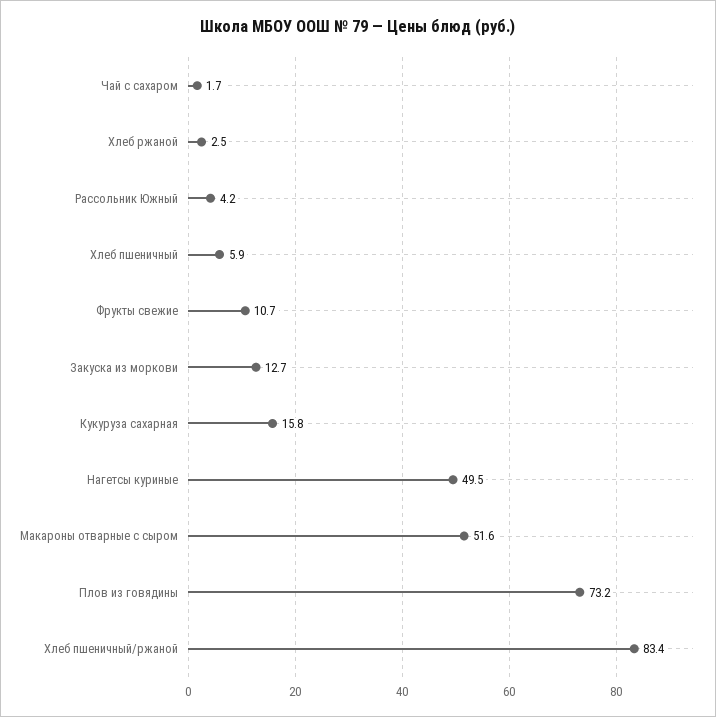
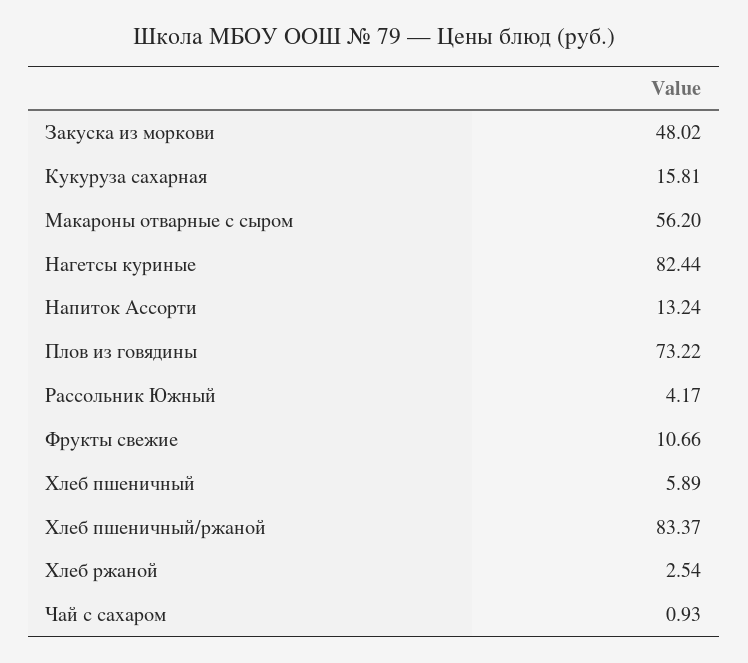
  {
-   "Чай с сахаром": 1.7,
+   "Чай с сахаром": 0.93,
    "Хлеб ржаной": 2.54,
    "Рассольник Южный": 4.17,
    "Хлеб пшеничный": 5.89,
    "Фрукты свежие": 10.66,
-   "Закуска из моркови": 12.7,
+   "Закуска из моркови": 48.02,
    "Кукуруза сахарная": 15.81,
-   "Нагетсы куриные": 49.5,
+   "Нагетсы куриные": 82.44,
-   "Макароны отварные с сыром": 51.6,
+   "Макароны отварные с сыром": 56.2,
    "Плов из говядины": 73.22,
-   "Хлеб пшеничный/ржаной": 83.37
+   "Хлеб пшеничный/ржаной": 83.37,
+   "Напиток Ассорти": 13.24
  }

